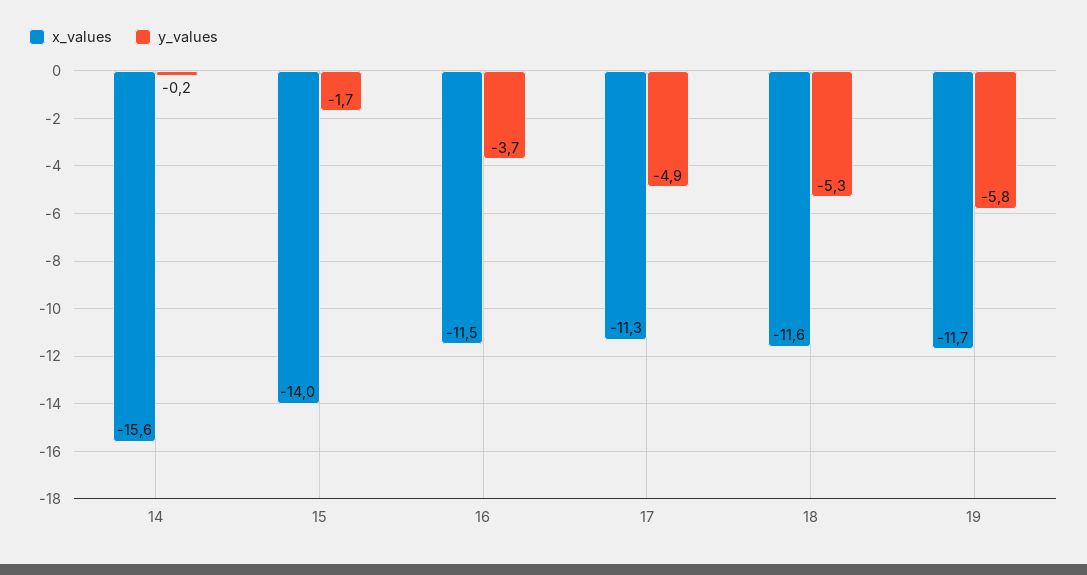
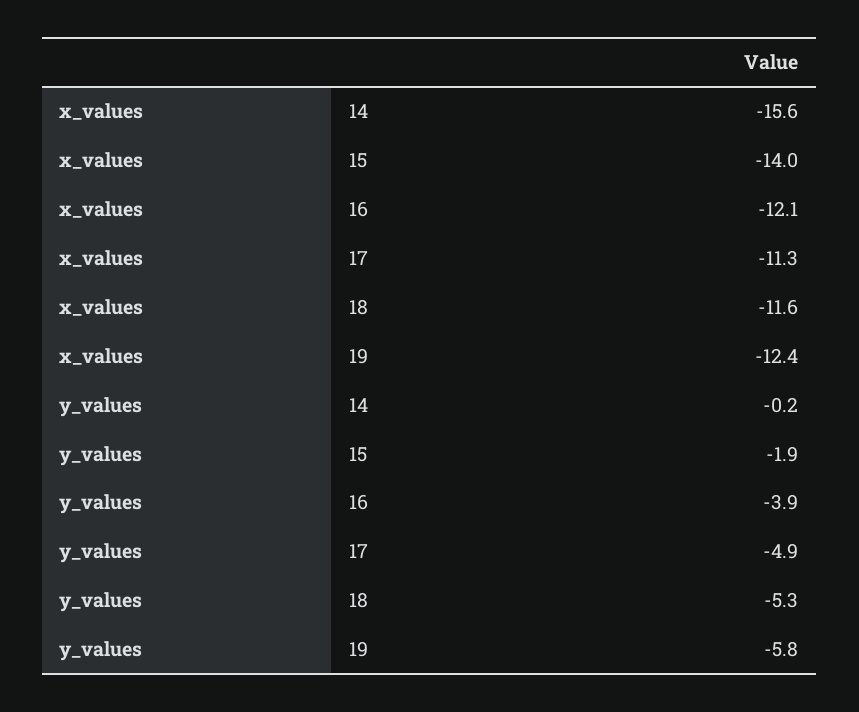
  {
    "x_values": {
      "14": -15.6,
      "15": -14,
-     "16": -11.5,
+     "16": -12.1,
      "17": -11.3,
      "18": -11.6,
-     "19": -11.7
+     "19": -12.4
    },
    "y_values": {
      "14": -0.2,
-     "15": -1.7,
+     "15": -1.9,
-     "16": -3.7,
+     "16": -3.9,
      "17": -4.9,
      "18": -5.3,
      "19": -5.8
    }
  }

